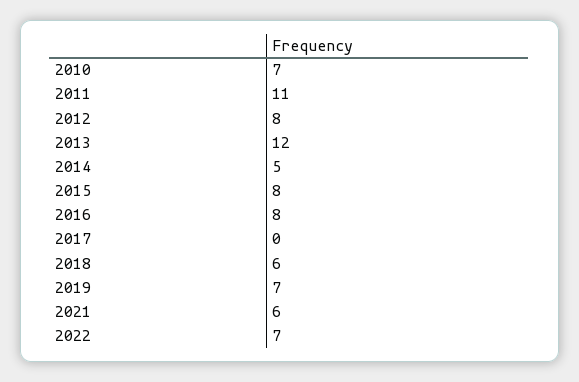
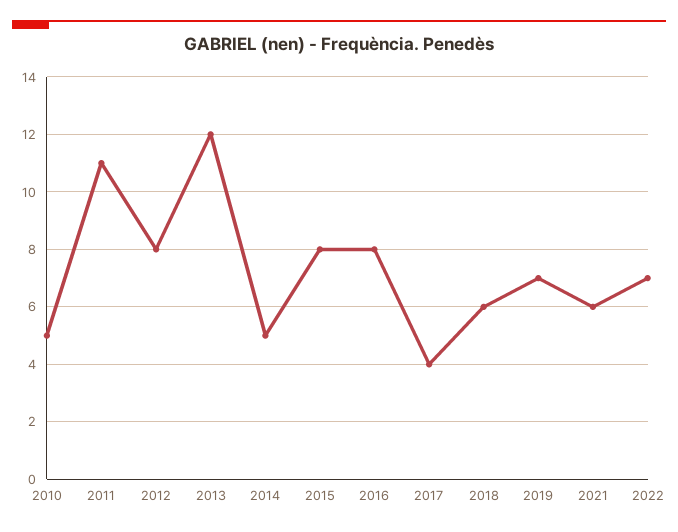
  {
-   "2010": 7,
+   "2010": 5,
    "2011": 11,
    "2012": 8,
    "2013": 12,
    "2014": 5,
    "2015": 8,
    "2016": 8,
-   "2017": 0,
+   "2017": 4,
    "2018": 6,
    "2019": 7,
    "2021": 6,
    "2022": 7
  }

